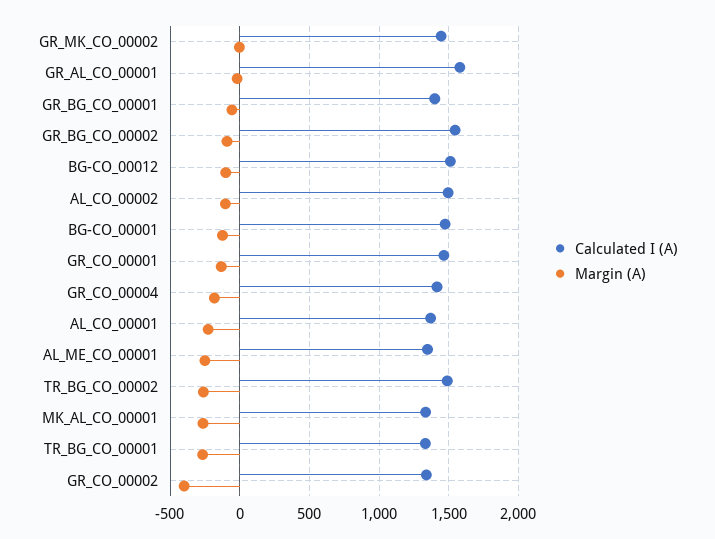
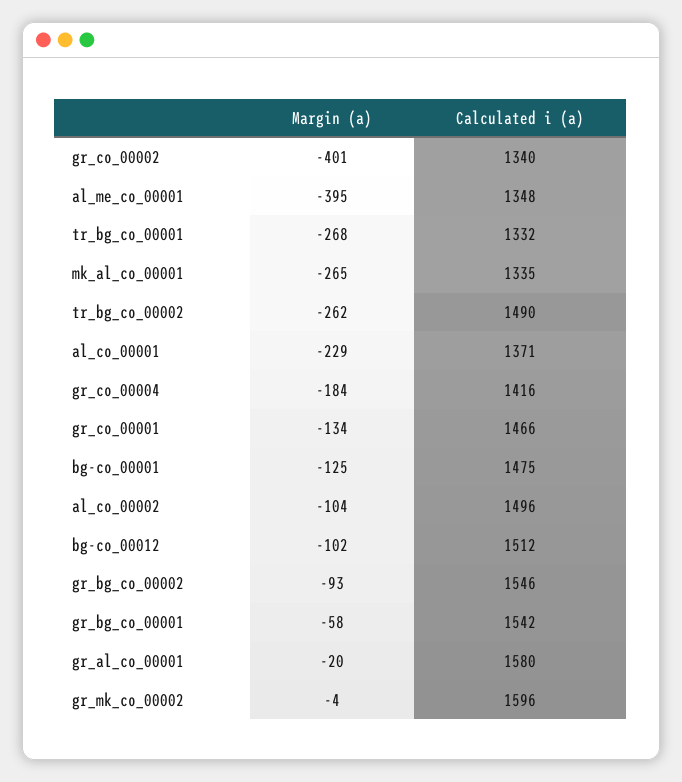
  {
    "Calculated I (A)": {
-     "GR_MK_CO_00002": 1450,
+     "GR_MK_CO_00002": 1596,
      "GR_AL_CO_00001": 1580,
-     "GR_BG_CO_00001": 1400,
+     "GR_BG_CO_00001": 1542,
      "GR_BG_CO_00002": 1546,
      "BG-CO_00012": 1512,
      "AL_CO_00002": 1496,
      "BG-CO_00001": 1475,
      "GR_CO_00001": 1466,
      "GR_CO_00004": 1416,
      "AL_CO_00001": 1371,
      "AL_ME_CO_00001": 1348,
      "TR_BG_CO_00002": 1490,
      "MK_AL_CO_00001": 1335,
      "TR_BG_CO_00001": 1332,
      "GR_CO_00002": 1340
    },
    "Margin (A)": {
      "GR_MK_CO_00002": -4,
      "GR_AL_CO_00001": -20,
      "GR_BG_CO_00001": -58,
      "GR_BG_CO_00002": -93,
      "BG-CO_00012": -102,
      "AL_CO_00002": -104,
      "BG-CO_00001": -125,
      "GR_CO_00001": -134,
      "GR_CO_00004": -184,
      "AL_CO_00001": -229,
-     "AL_ME_CO_00001": -250,
+     "AL_ME_CO_00001": -395,
      "TR_BG_CO_00002": -262,
      "MK_AL_CO_00001": -265,
      "TR_BG_CO_00001": -268,
      "GR_CO_00002": -401
    }
  }

